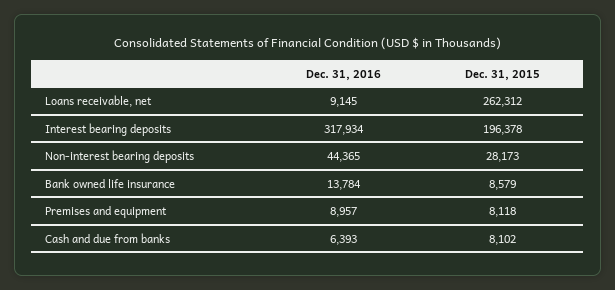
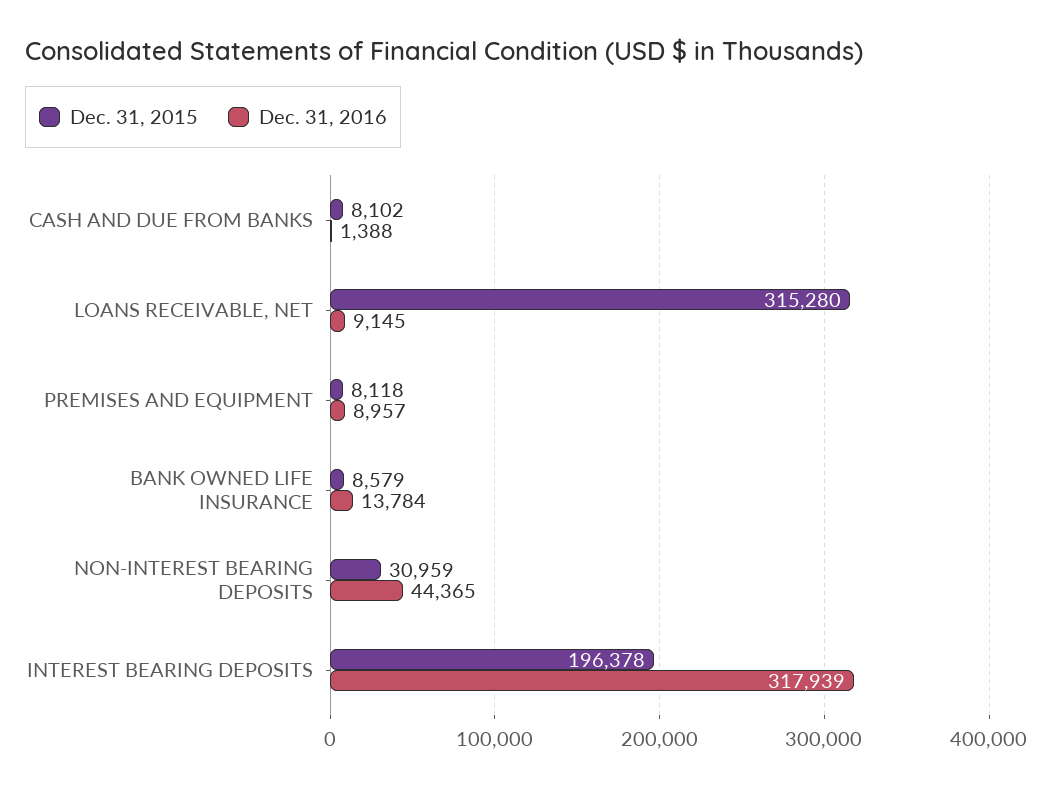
  {
    "Dec. 31, 2016": {
      "Loans receivable, net": 9145,
-     "Interest bearing deposits": 317934,
+     "Interest bearing deposits": 317939,
      "Non-interest bearing deposits": 44365,
      "Bank owned life insurance": 13784,
      "Premises and equipment": 8957,
-     "Cash and due from banks": 6393
+     "Cash and due from banks": 1388
    },
    "Dec. 31, 2015": {
-     "Loans receivable, net": 262312,
+     "Loans receivable, net": 315280,
      "Interest bearing deposits": 196378,
-     "Non-interest bearing deposits": 28173,
+     "Non-interest bearing deposits": 30959,
      "Bank owned life insurance": 8579,
      "Premises and equipment": 8118,
      "Cash and due from banks": 8102
    }
  }

